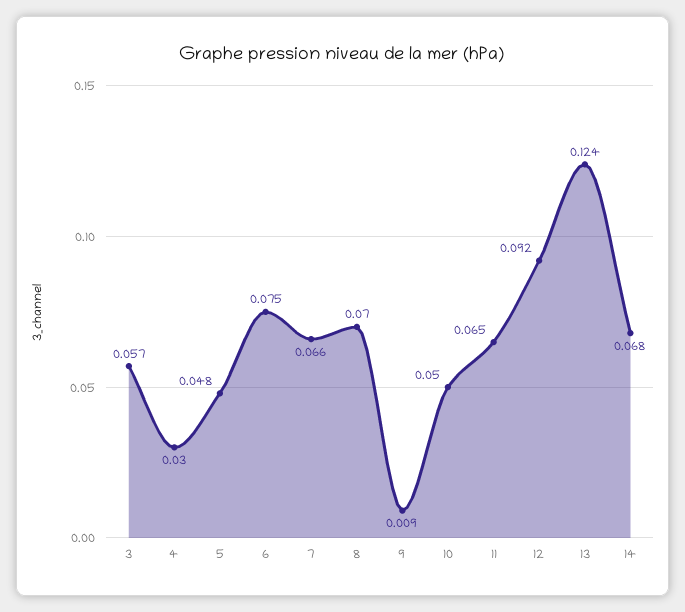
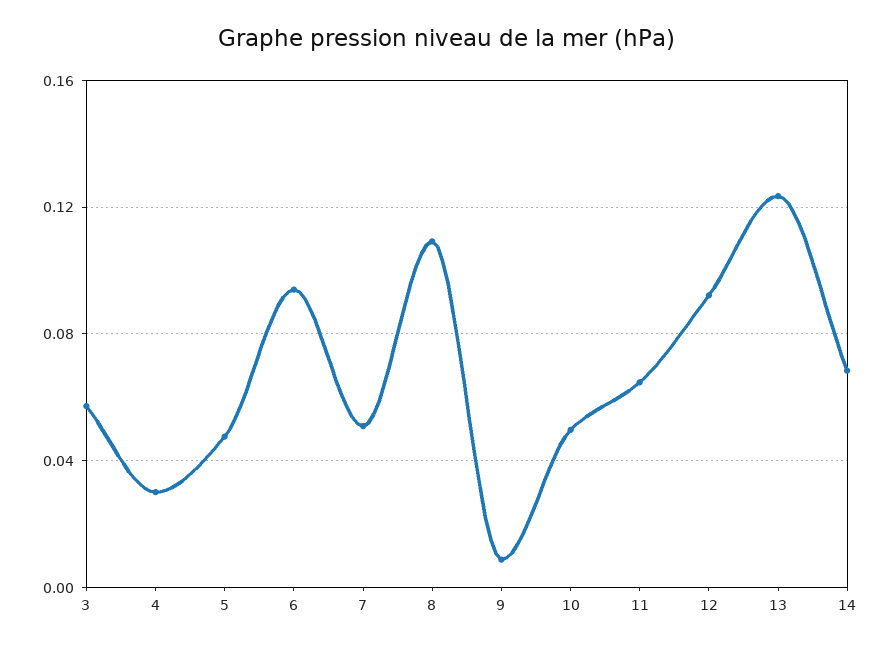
  {
    "3": 0.057,
    "4": 0.03,
    "5": 0.048,
-   "6": 0.075,
+   "6": 0.095,
-   "7": 0.066,
+   "7": 0.05,
-   "8": 0.07,
+   "8": 0.11,
    "9": 0.009,
    "10": 0.05,
    "11": 0.065,
    "12": 0.092,
    "13": 0.124,
    "14": 0.068
  }

